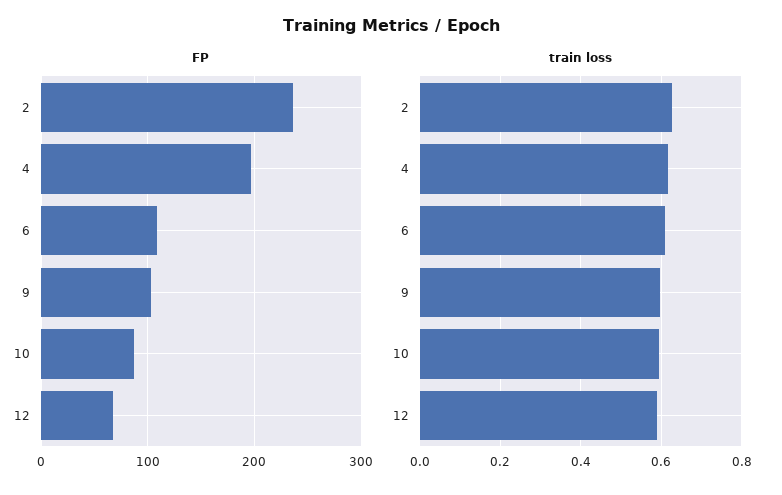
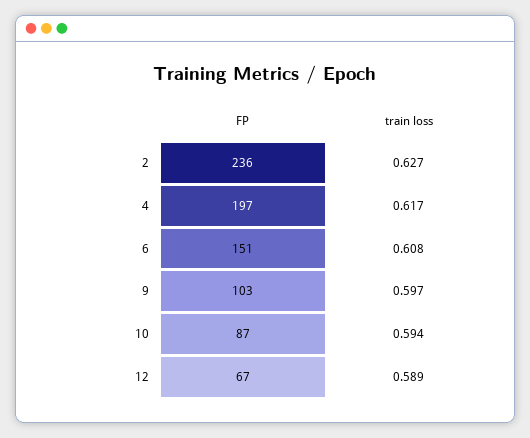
  {
    "FP": {
      "2": 236,
      "4": 197,
-     "6": 110,
+     "6": 151,
      "9": 103,
      "10": 87,
      "12": 67
    },
    "train loss": {
      "2": 0.627,
      "4": 0.617,
      "6": 0.608,
      "9": 0.597,
      "10": 0.594,
      "12": 0.589
    }
  }

